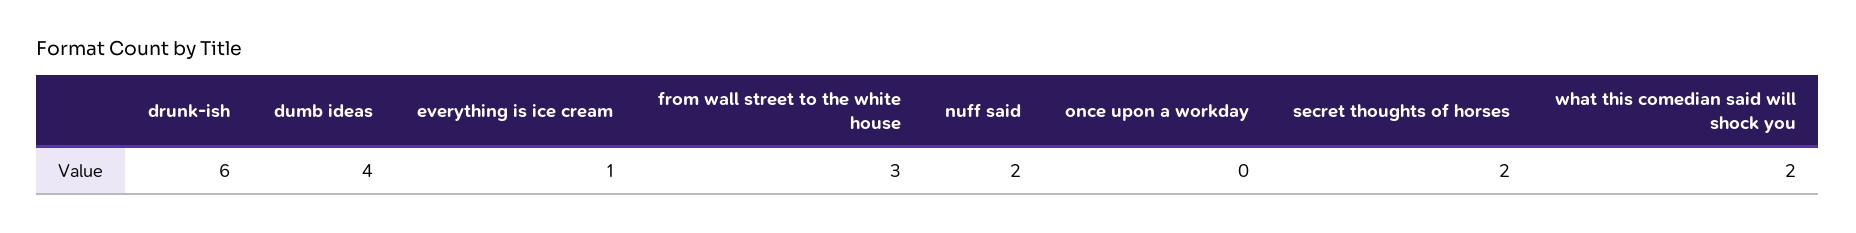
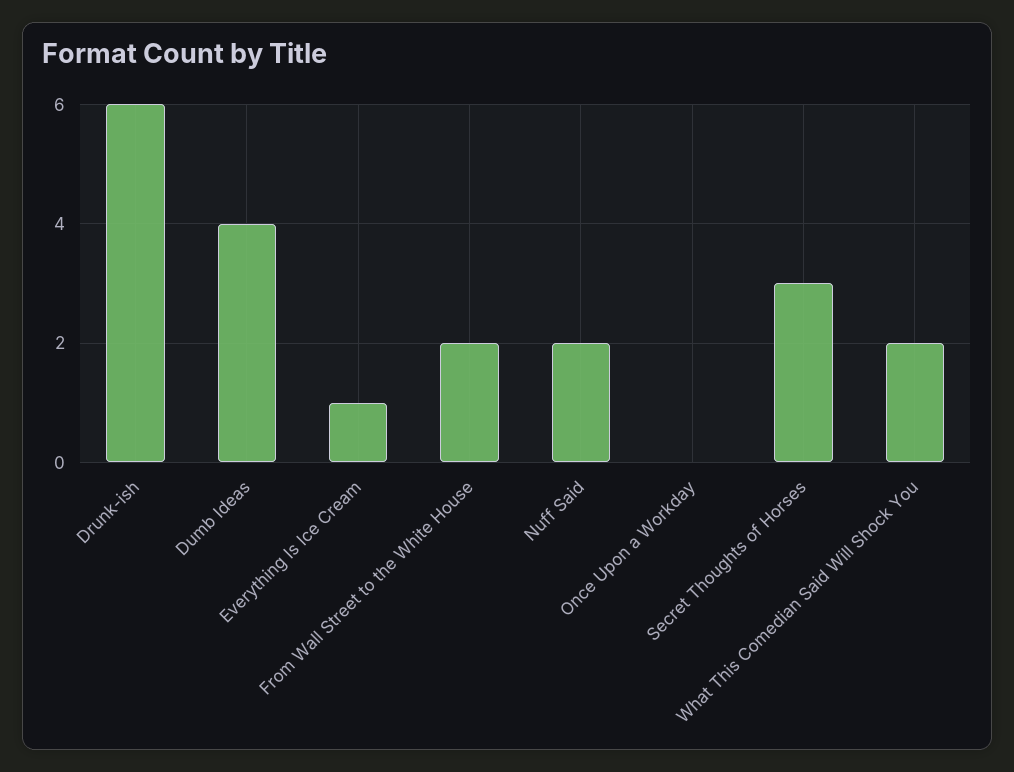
  {
    "drunk-ish": 6,
    "dumb ideas": 4,
    "everything is ice cream": 1,
-   "from wall street to the white house": 3,
+   "from wall street to the white house": 2,
    "nuff said": 2,
    "once upon a workday": 0,
-   "secret thoughts of horses": 2,
+   "secret thoughts of horses": 3,
    "what this comedian said will shock you": 2
  }

